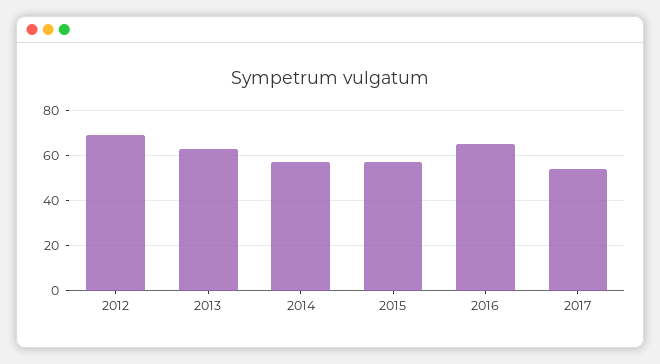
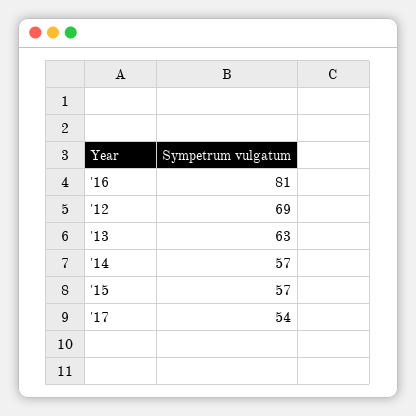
  {
    "2012": 69,
    "2013": 63,
    "2014": 57,
    "2015": 57,
-   "2016": 65,
+   "2016": 81,
    "2017": 54
  }

